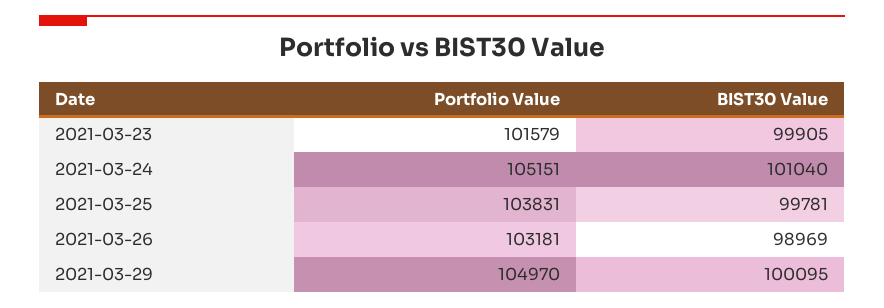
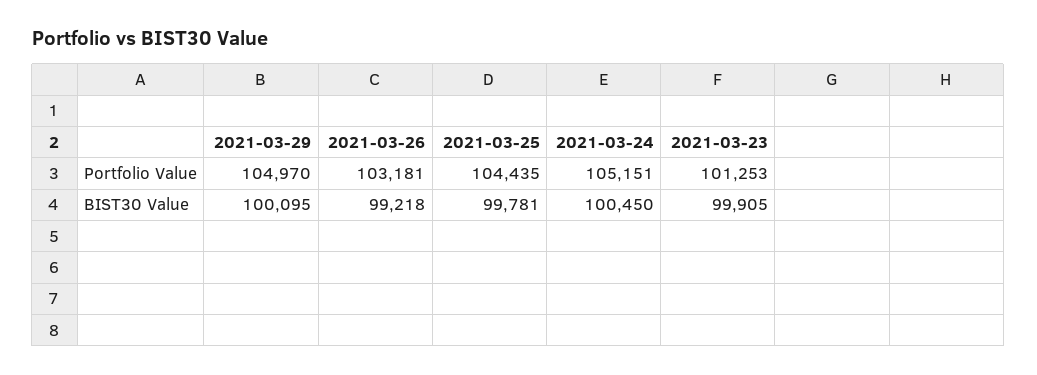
  {
    "Portfolio Value": {
-     "2021-03-23": 101579,
+     "2021-03-23": 101253,
      "2021-03-24": 105151,
-     "2021-03-25": 103831,
+     "2021-03-25": 104435,
      "2021-03-26": 103181,
      "2021-03-29": 104970
    },
    "BIST30 Value": {
      "2021-03-23": 99905,
-     "2021-03-24": 101040,
+     "2021-03-24": 100450,
      "2021-03-25": 99781,
-     "2021-03-26": 98969,
+     "2021-03-26": 99218,
      "2021-03-29": 100095
    }
  }

